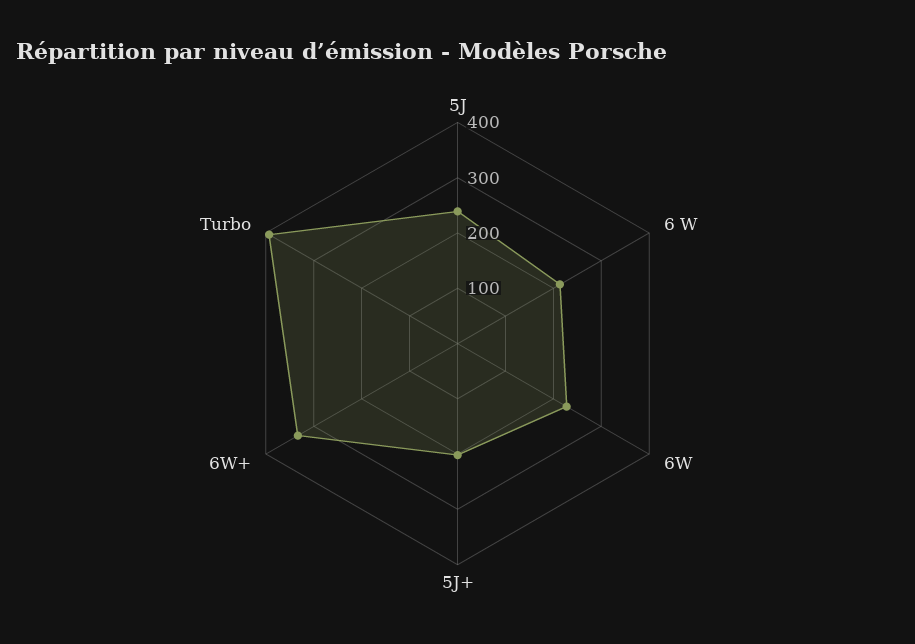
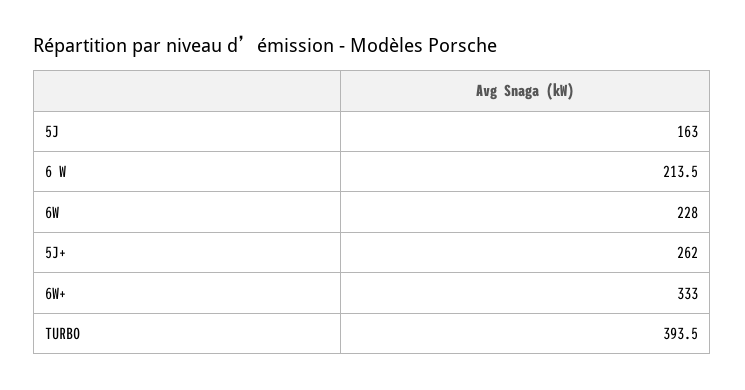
  {
-   "5J": 240,
+   "5J": 163,
    "6 W": 213.5,
    "6W": 228,
-   "5J+": 200,
+   "5J+": 262,
    "6W+": 333,
    "Turbo": 393.5
  }

